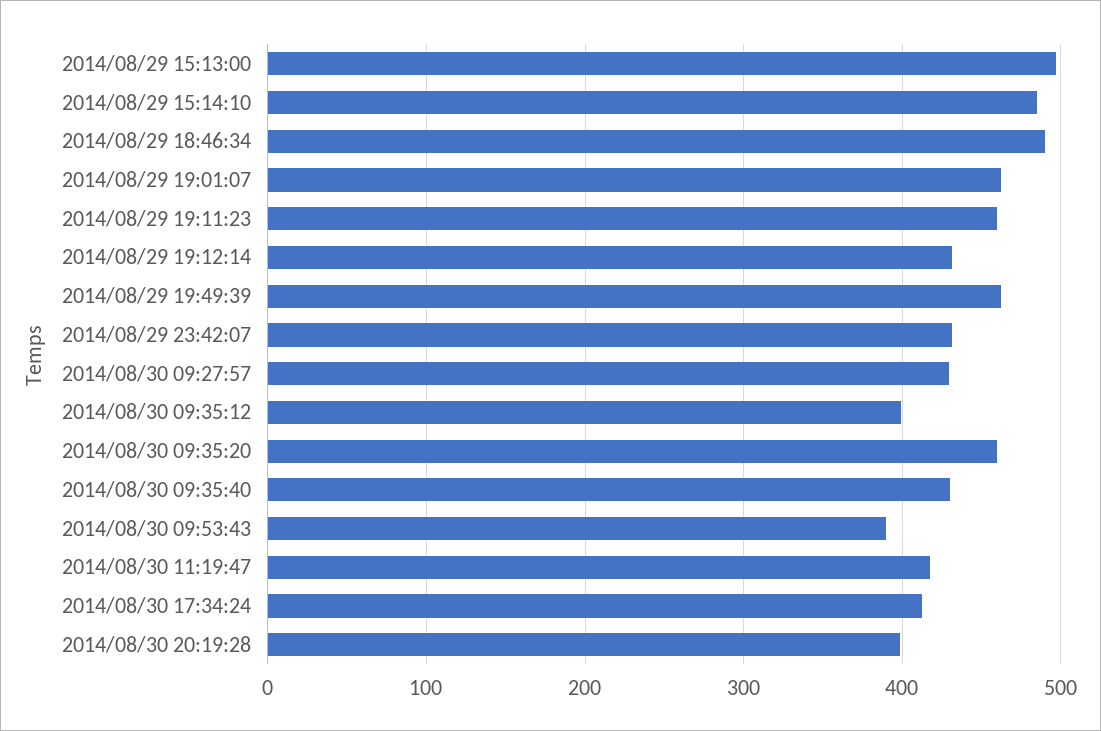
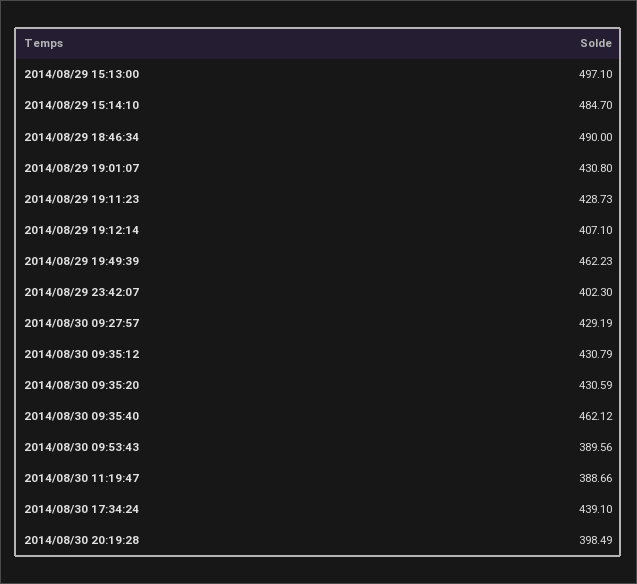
  {
    "2014/08/29 15:13:00": 497.1,
    "2014/08/29 15:14:10": 484.7,
    "2014/08/29 18:46:34": 490,
-   "2014/08/29 19:01:07": 460,
+   "2014/08/29 19:01:07": 430.8,
-   "2014/08/29 19:11:23": 460,
+   "2014/08/29 19:11:23": 428.73,
-   "2014/08/29 19:12:14": 430,
+   "2014/08/29 19:12:14": 407.1,
    "2014/08/29 19:49:39": 462.23,
-   "2014/08/29 23:42:07": 430,
+   "2014/08/29 23:42:07": 402.3,
    "2014/08/30 09:27:57": 429.19,
-   "2014/08/30 09:35:12": 400,
+   "2014/08/30 09:35:12": 430.79,
-   "2014/08/30 09:35:20": 460,
+   "2014/08/30 09:35:20": 430.59,
-   "2014/08/30 09:35:40": 430,
+   "2014/08/30 09:35:40": 462.12,
    "2014/08/30 09:53:43": 389.56,
-   "2014/08/30 11:19:47": 420,
+   "2014/08/30 11:19:47": 388.66,
-   "2014/08/30 17:34:24": 410,
+   "2014/08/30 17:34:24": 439.1,
    "2014/08/30 20:19:28": 398.49
  }

